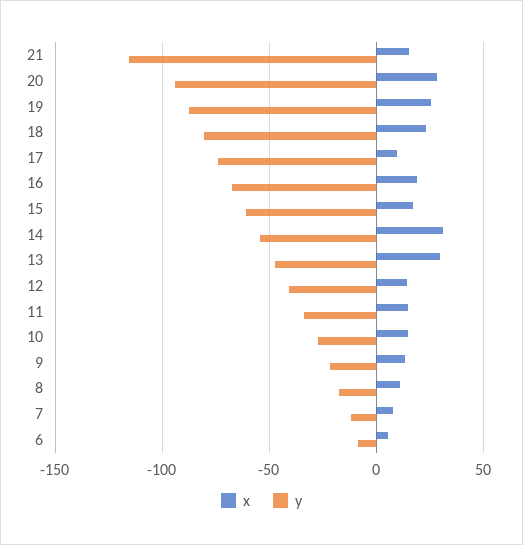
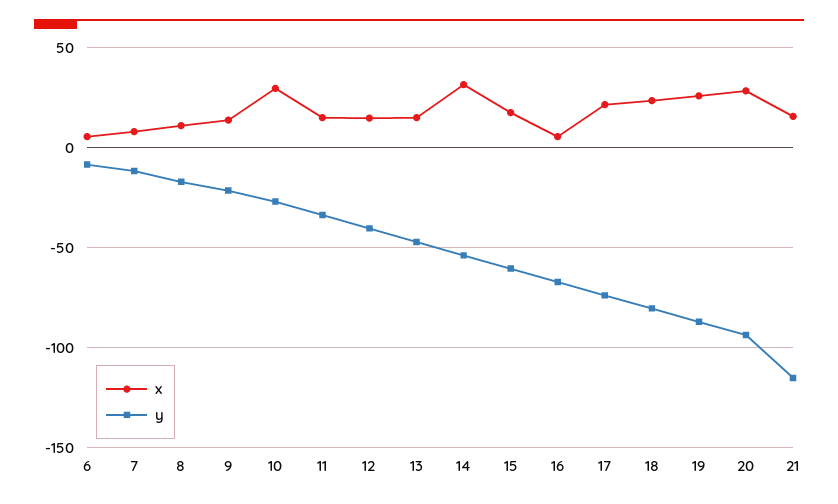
  {
    "x": {
      "21": 15,
      "20": 30,
      "19": 25,
      "18": 25,
-     "17": 10,
+     "17": 20,
-     "16": 20,
+     "16": 5,
      "15": 15,
      "14": 30,
-     "13": 30,
+     "13": 15,
      "12": 15,
      "11": 15,
-     "10": 15,
+     "10": 30,
      "9": 15,
      "8": 10,
      "7": 10,
      "6": 5
    },
    "y": {
      "21": -115,
      "20": -95,
      "19": -85,
      "18": -80,
      "17": -75,
      "16": -65,
      "15": -60,
      "14": -55,
      "13": -45,
      "12": -40,
      "11": -35,
      "10": -25,
      "9": -20,
      "8": -15,
      "7": -10,
      "6": -10
    }
  }

